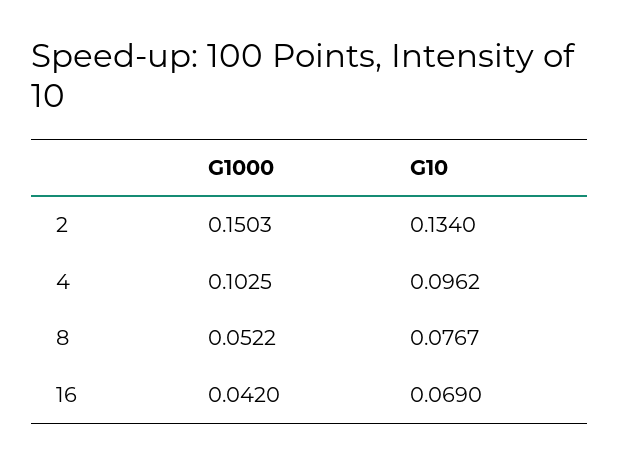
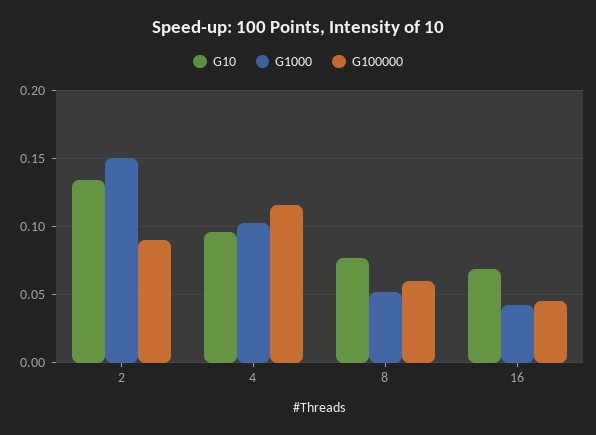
  {
    "G1000": {
      "2": 0.1503,
      "4": 0.1025,
      "8": 0.0522,
      "16": 0.042
    },
    "G10": {
      "2": 0.134,
      "4": 0.0962,
      "8": 0.0767,
      "16": 0.069
-   }
+   },
+   "G100000": {
+     "2": 0.09,
+     "4": 0.115,
+     "8": 0.06,
+     "16": 0.045
+   }
  }

